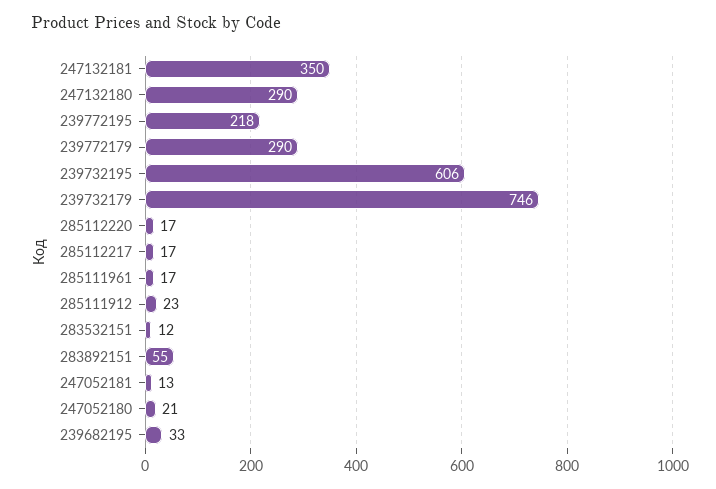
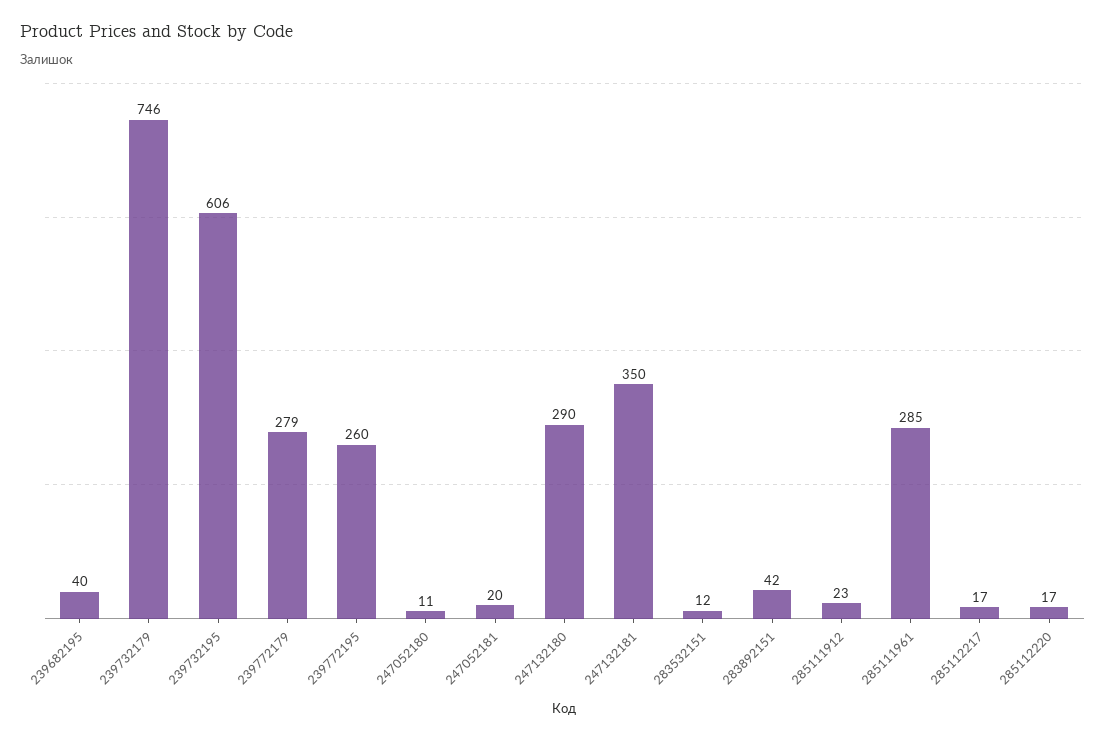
  {
    "247132181": 350,
    "247132180": 290,
-   "239772195": 218,
+   "239772195": 260,
-   "239772179": 290,
+   "239772179": 279,
    "239732195": 606,
    "239732179": 746,
    "285112220": 17,
    "285112217": 17,
-   "285111961": 17,
+   "285111961": 285,
    "285111912": 23,
    "283532151": 12,
-   "283892151": 55,
+   "283892151": 42,
-   "247052181": 13,
+   "247052181": 20,
-   "247052180": 21,
+   "247052180": 11,
-   "239682195": 33
+   "239682195": 40
  }

